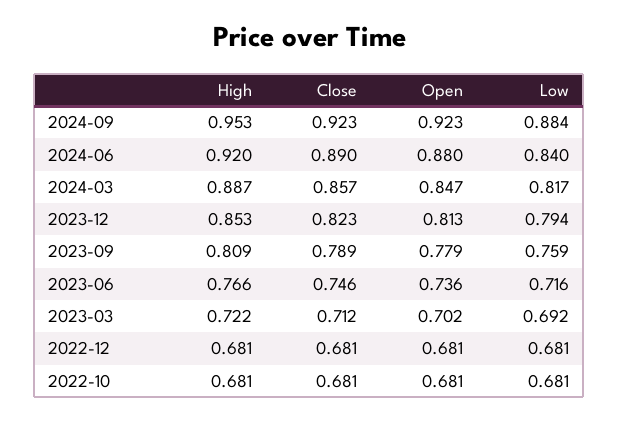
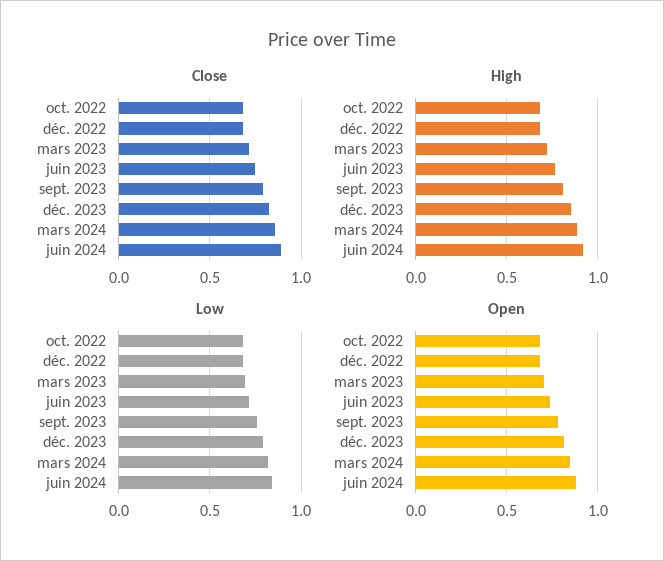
  {
    "High": {
-     "2024-09": 0.953,
      "2024-06": 0.92,
      "2024-03": 0.887,
      "2023-12": 0.853,
      "2023-09": 0.809,
      "2023-06": 0.766,
      "2023-03": 0.722,
      "2022-12": 0.681,
      "2022-10": 0.681
    },
    "Close": {
-     "2024-09": 0.923,
      "2024-06": 0.89,
      "2024-03": 0.857,
      "2023-12": 0.823,
      "2023-09": 0.789,
      "2023-06": 0.746,
      "2023-03": 0.712,
      "2022-12": 0.681,
      "2022-10": 0.681
    },
    "Open": {
-     "2024-09": 0.923,
      "2024-06": 0.88,
      "2024-03": 0.847,
      "2023-12": 0.813,
      "2023-09": 0.779,
      "2023-06": 0.736,
      "2023-03": 0.702,
      "2022-12": 0.681,
      "2022-10": 0.681
    },
    "Low": {
-     "2024-09": 0.884,
      "2024-06": 0.84,
      "2024-03": 0.817,
      "2023-12": 0.794,
      "2023-09": 0.759,
      "2023-06": 0.716,
      "2023-03": 0.692,
      "2022-12": 0.681,
      "2022-10": 0.681
    }
  }

